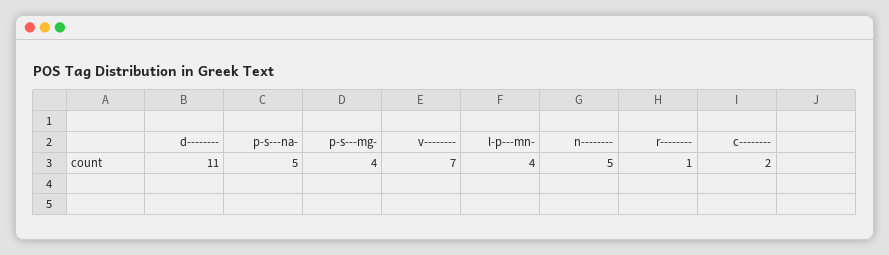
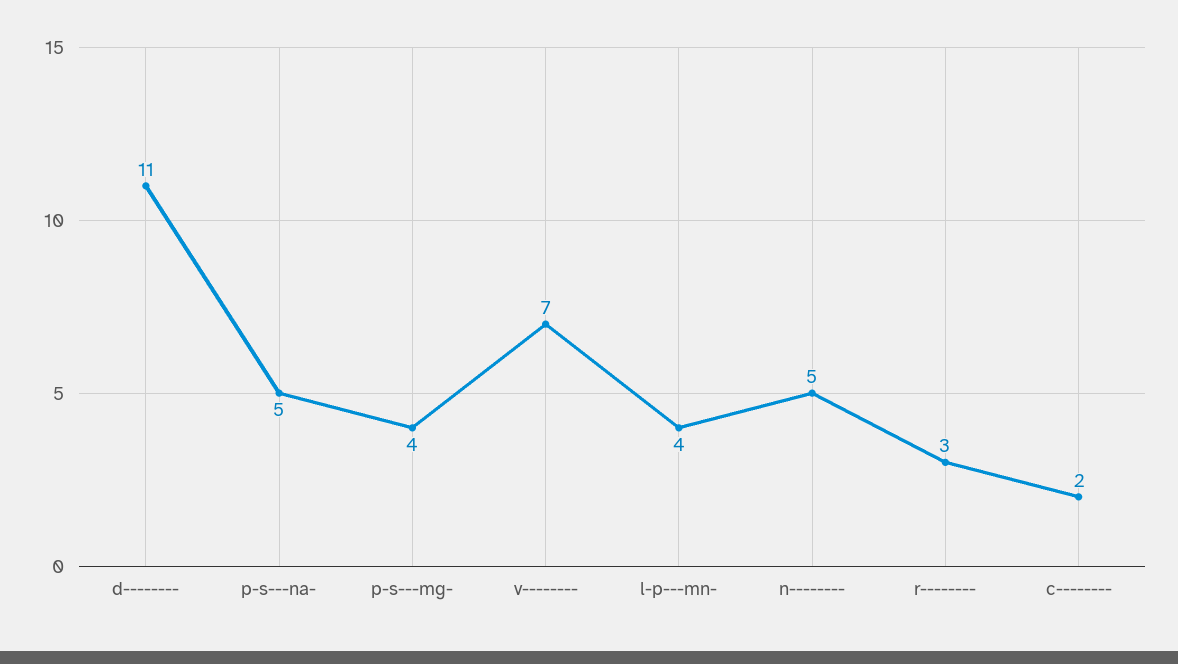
  {
    "d--------": 11,
    "p-s---na-": 5,
    "p-s---mg-": 4,
    "v--------": 7,
    "l-p---mn-": 4,
    "n--------": 5,
-   "r--------": 1,
+   "r--------": 3,
    "c--------": 2
  }

